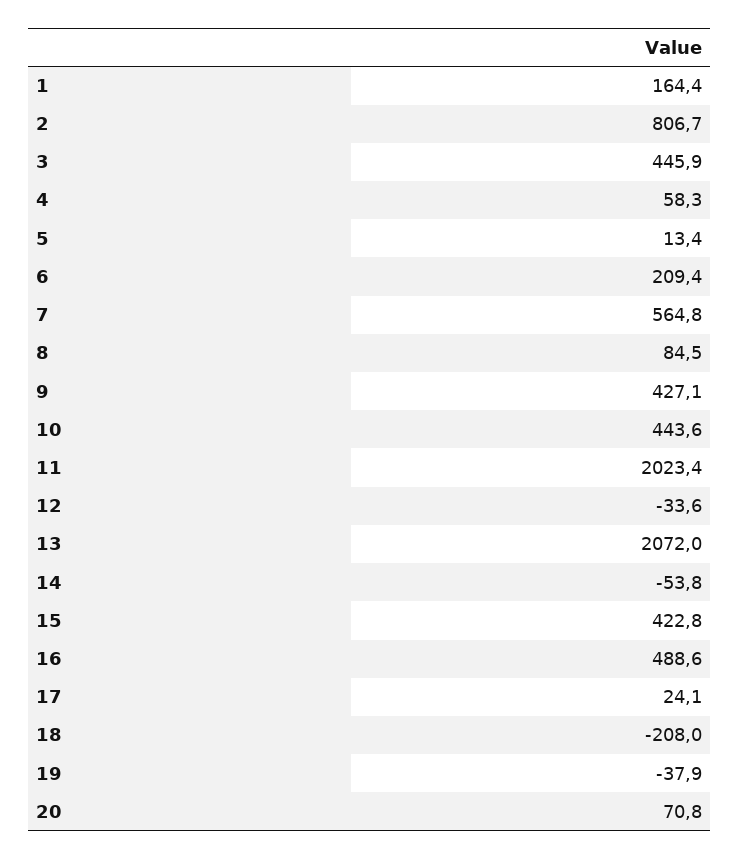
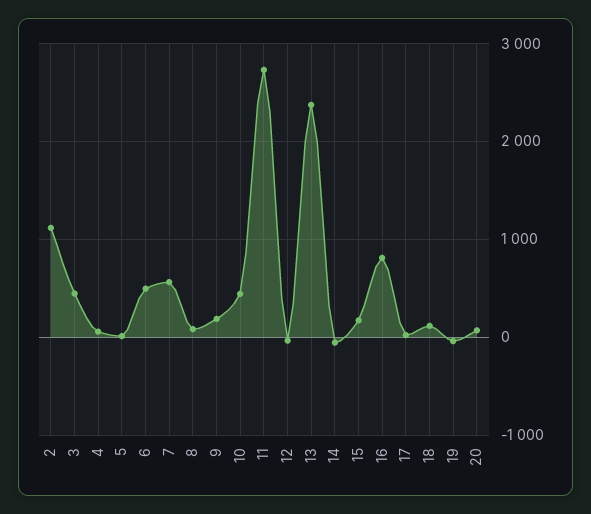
  {
-   "1": 164.4,
-   "2": 806.7,
+   "2": 1100,
    "3": 445.9,
    "4": 58.3,
    "5": 13.4,
-   "6": 209.4,
+   "6": 500,
    "7": 564.8,
    "8": 84.5,
-   "9": 427.1,
+   "9": 200,
    "10": 443.6,
-   "11": 2023.4,
+   "11": 2700,
    "12": -33.6,
-   "13": 2072,
+   "13": 2400,
    "14": -53.8,
-   "15": 422.8,
+   "15": 200,
-   "16": 488.6,
+   "16": 800,
    "17": 24.1,
-   "18": -208,
+   "18": 100,
    "19": -37.9,
    "20": 70.8
  }

